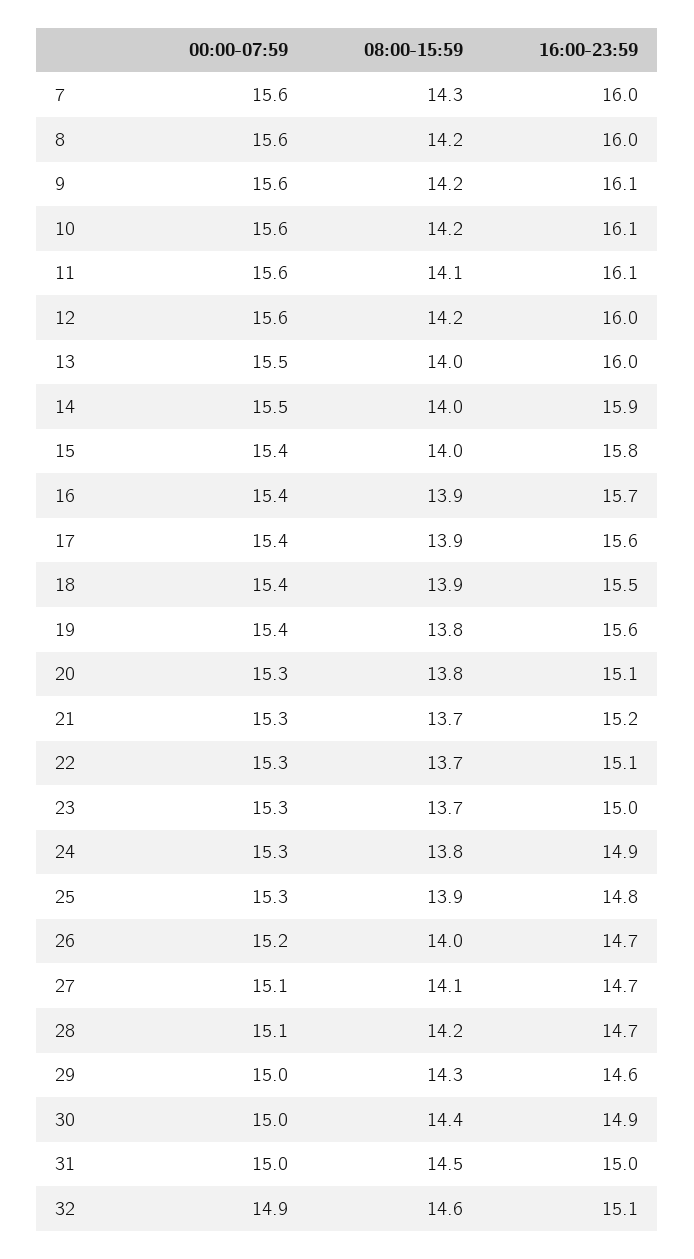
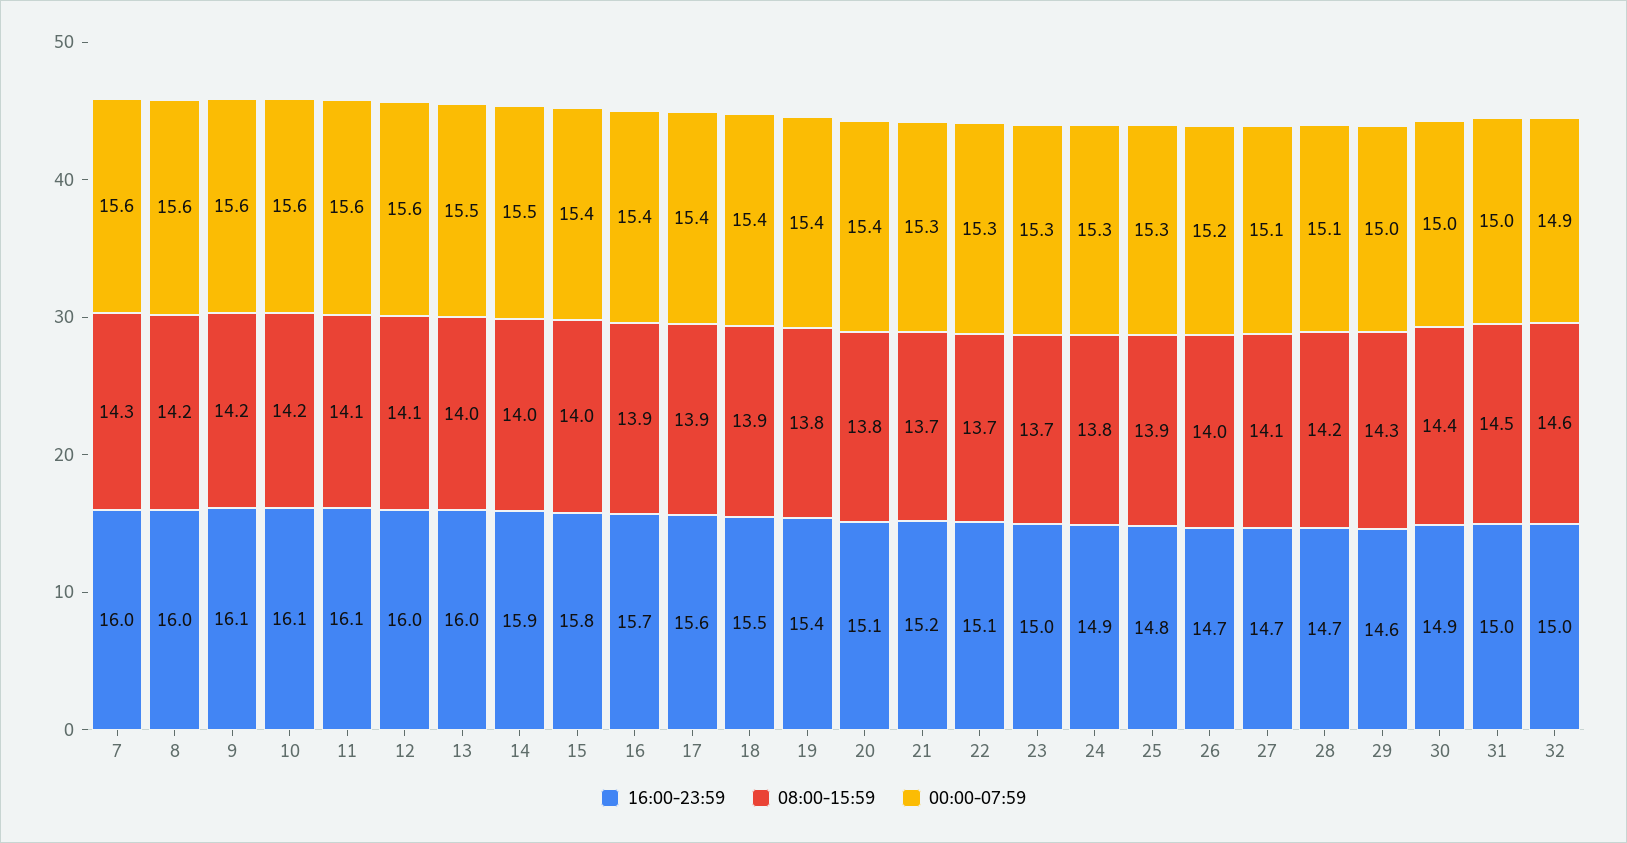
  {
    "00:00-07:59": {
      "7": 15.6,
      "8": 15.6,
      "9": 15.6,
      "10": 15.6,
      "11": 15.6,
      "12": 15.6,
      "13": 15.5,
      "14": 15.5,
      "15": 15.4,
      "16": 15.4,
      "17": 15.4,
      "18": 15.4,
      "19": 15.4,
-     "20": 15.3,
+     "20": 15.4,
      "21": 15.3,
      "22": 15.3,
      "23": 15.3,
      "24": 15.3,
      "25": 15.3,
      "26": 15.2,
      "27": 15.1,
      "28": 15.1,
      "29": 15,
      "30": 15,
      "31": 15,
      "32": 14.9
    },
    "08:00-15:59": {
      "7": 14.3,
      "8": 14.2,
      "9": 14.2,
      "10": 14.2,
      "11": 14.1,
-     "12": 14.2,
+     "12": 14.1,
      "13": 14,
      "14": 14,
      "15": 14,
      "16": 13.9,
      "17": 13.9,
      "18": 13.9,
      "19": 13.8,
      "20": 13.8,
      "21": 13.7,
      "22": 13.7,
      "23": 13.7,
      "24": 13.8,
      "25": 13.9,
      "26": 14,
      "27": 14.1,
      "28": 14.2,
      "29": 14.3,
      "30": 14.4,
      "31": 14.5,
      "32": 14.6
    },
    "16:00-23:59": {
      "7": 16,
      "8": 16,
      "9": 16.1,
      "10": 16.1,
      "11": 16.1,
      "12": 16,
      "13": 16,
      "14": 15.9,
      "15": 15.8,
      "16": 15.7,
      "17": 15.6,
      "18": 15.5,
-     "19": 15.6,
+     "19": 15.4,
      "20": 15.1,
      "21": 15.2,
      "22": 15.1,
      "23": 15,
      "24": 14.9,
      "25": 14.8,
      "26": 14.7,
      "27": 14.7,
      "28": 14.7,
      "29": 14.6,
      "30": 14.9,
      "31": 15,
-     "32": 15.1
+     "32": 15
    }
  }

